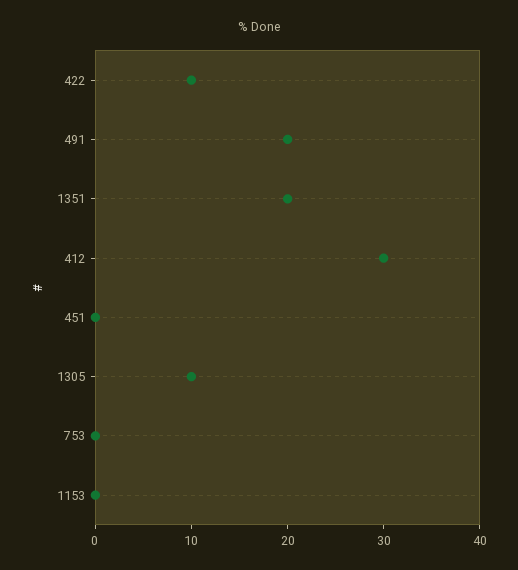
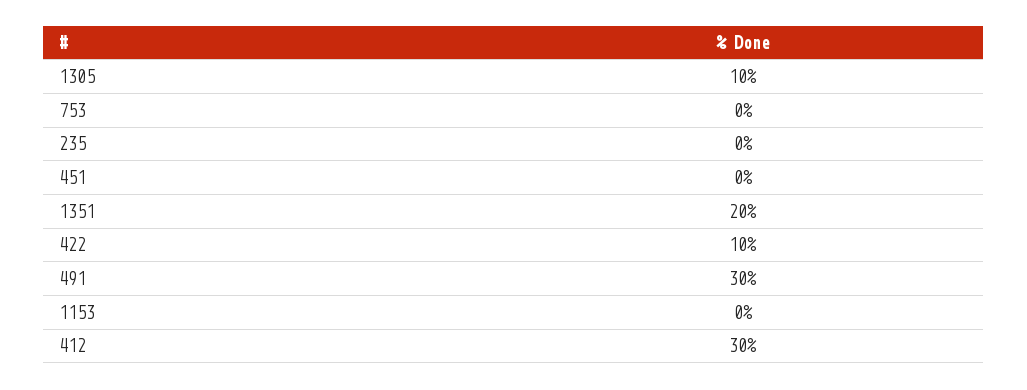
  {
    "422": 10,
-   "491": 20,
+   "491": 30,
    "1351": 20,
    "412": 30,
    "451": 0,
    "1305": 10,
    "753": 0,
-   "1153": 0
+   "1153": 0,
+   "235": 0
  }

